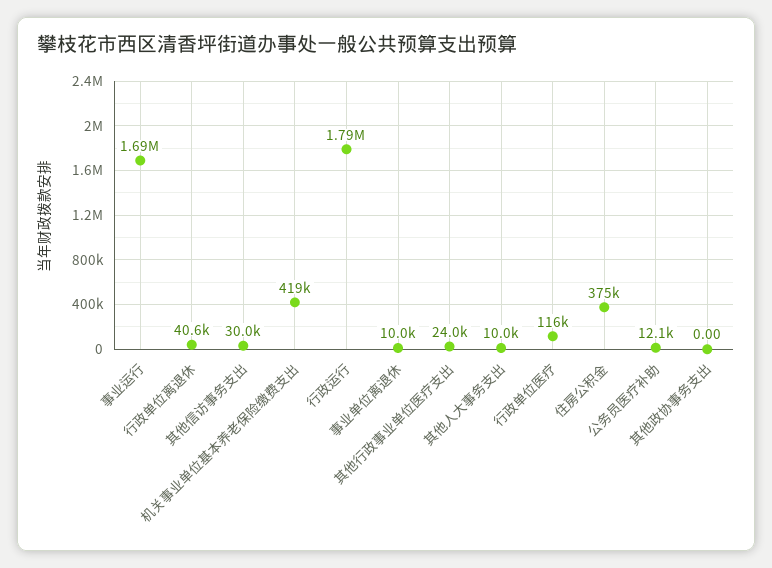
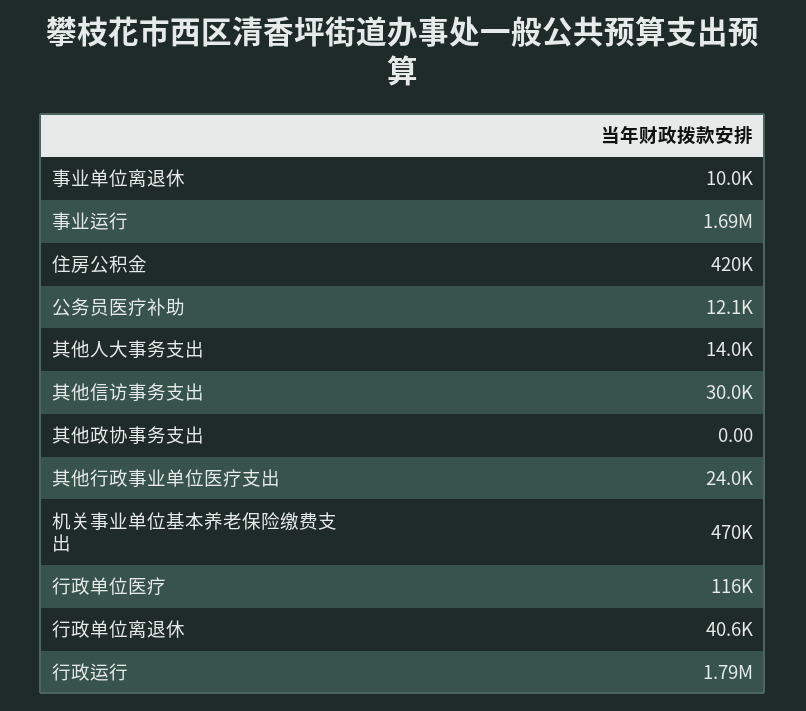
  {
    "事业运行": 1690000,
    "行政单位离退休": 40600,
    "其他信访事务支出": 30000,
-   "机关事业单位基本养老保险缴费支出": 419000,
+   "机关事业单位基本养老保险缴费支出": 470000,
    "行政运行": 1790000,
    "事业单位离退休": 10000,
    "其他行政事业单位医疗支出": 24000,
-   "其他人大事务支出": 10000,
+   "其他人大事务支出": 14000,
    "行政单位医疗": 116000,
-   "住房公积金": 375000,
+   "住房公积金": 420000,
    "公务员医疗补助": 12100,
    "其他政协事务支出": 0
  }

